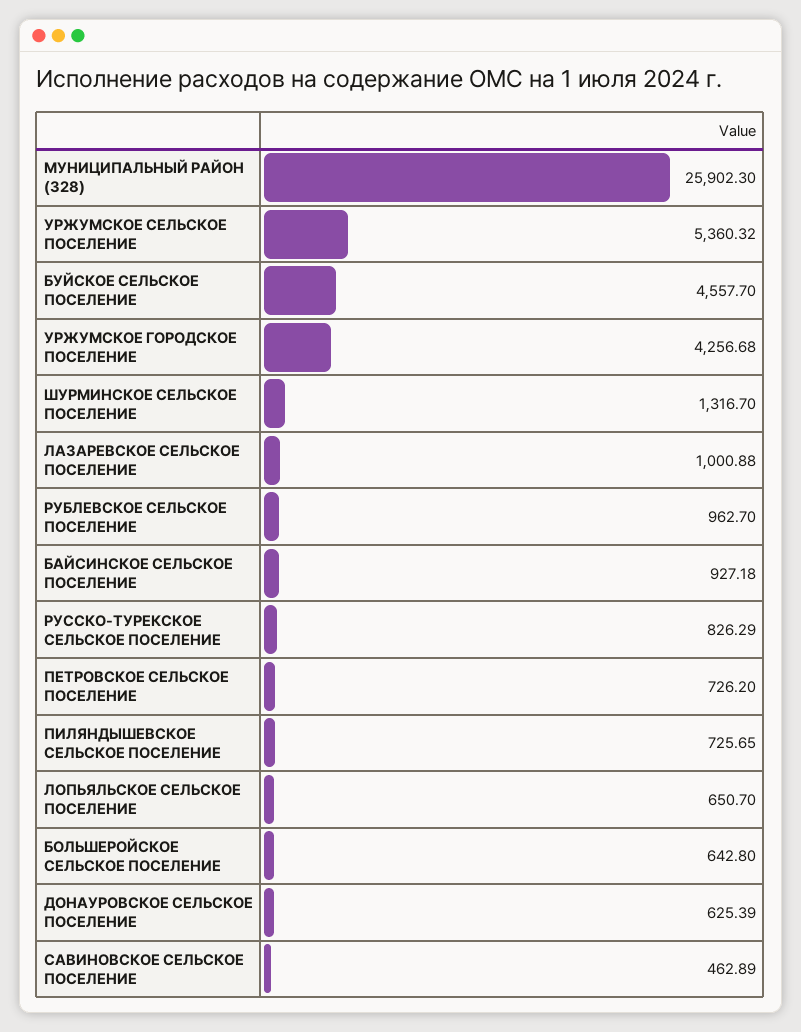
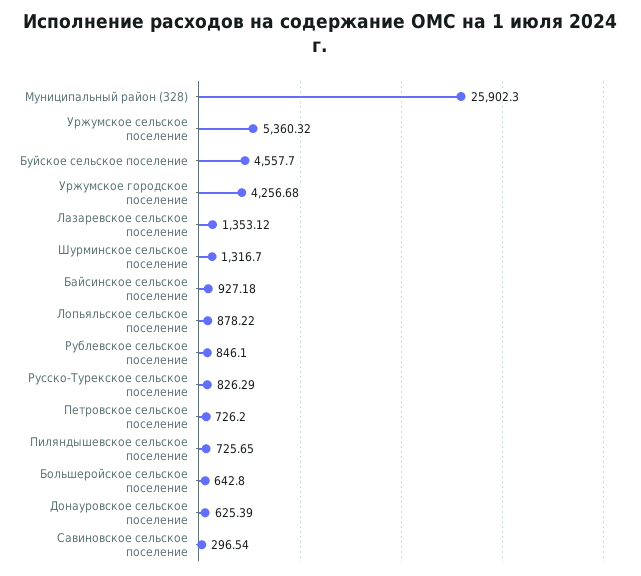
  {
    "МУНИЦИПАЛЬНЫЙ РАЙОН (328)": 25902.3,
    "УРЖУМСКОЕ СЕЛЬСКОЕ ПОСЕЛЕНИЕ": 5360.32,
    "БУЙСКОЕ СЕЛЬСКОЕ ПОСЕЛЕНИЕ": 4557.7,
    "УРЖУМСКОЕ ГОРОДСКОЕ ПОСЕЛЕНИЕ": 4256.68,
    "ШУРМИНСКОЕ СЕЛЬСКОЕ ПОСЕЛЕНИЕ": 1316.7,
-   "ЛАЗАРЕВСКОЕ СЕЛЬСКОЕ ПОСЕЛЕНИЕ": 1000.88,
+   "ЛАЗАРЕВСКОЕ СЕЛЬСКОЕ ПОСЕЛЕНИЕ": 1353.12,
-   "РУБЛЕВСКОЕ СЕЛЬСКОЕ ПОСЕЛЕНИЕ": 962.7,
+   "РУБЛЕВСКОЕ СЕЛЬСКОЕ ПОСЕЛЕНИЕ": 846.1,
    "БАЙСИНСКОЕ СЕЛЬСКОЕ ПОСЕЛЕНИЕ": 927.18,
    "РУССКО-ТУРЕКСКОЕ СЕЛЬСКОЕ ПОСЕЛЕНИЕ": 826.29,
    "ПЕТРОВСКОЕ СЕЛЬСКОЕ ПОСЕЛЕНИЕ": 726.2,
    "ПИЛЯНДЫШЕВСКОЕ СЕЛЬСКОЕ ПОСЕЛЕНИЕ": 725.65,
-   "ЛОПЬЯЛЬСКОЕ СЕЛЬСКОЕ ПОСЕЛЕНИЕ": 650.7,
+   "ЛОПЬЯЛЬСКОЕ СЕЛЬСКОЕ ПОСЕЛЕНИЕ": 878.22,
    "БОЛЬШЕРОЙСКОЕ СЕЛЬСКОЕ ПОСЕЛЕНИЕ": 642.8,
    "ДОНАУРОВСКОЕ СЕЛЬСКОЕ ПОСЕЛЕНИЕ": 625.39,
-   "САВИНОВСКОЕ СЕЛЬСКОЕ ПОСЕЛЕНИЕ": 462.89
+   "САВИНОВСКОЕ СЕЛЬСКОЕ ПОСЕЛЕНИЕ": 296.54
  }

